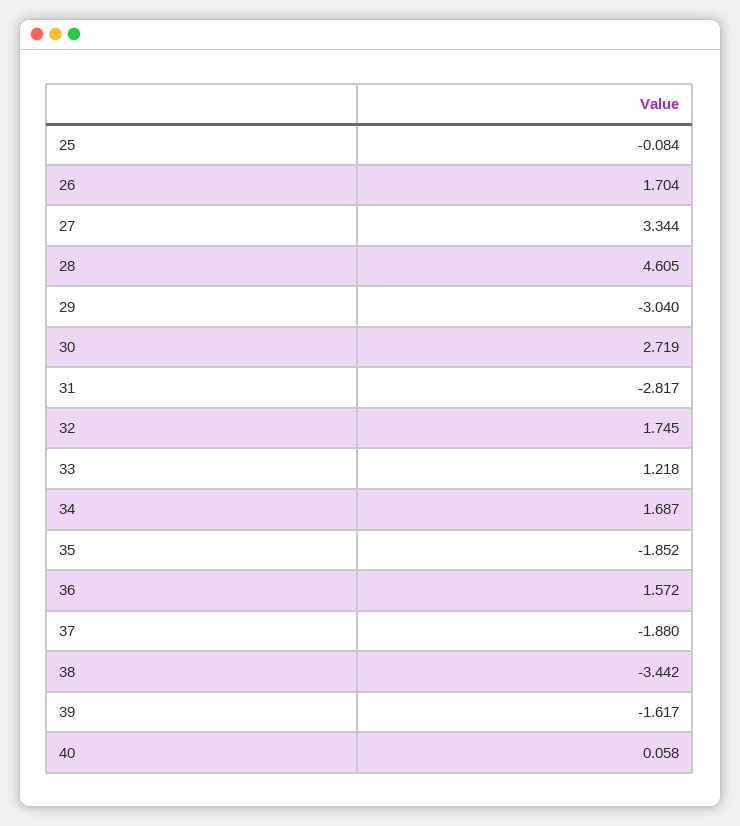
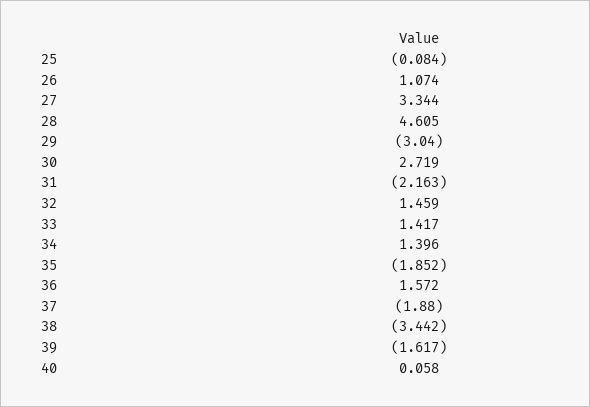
  {
    "25": -0.084,
-   "26": 1.704,
+   "26": 1.074,
    "27": 3.344,
    "28": 4.605,
    "29": -3.04,
    "30": 2.719,
-   "31": -2.817,
+   "31": -2.163,
-   "32": 1.745,
+   "32": 1.459,
-   "33": 1.218,
+   "33": 1.417,
-   "34": 1.687,
+   "34": 1.396,
    "35": -1.852,
    "36": 1.572,
    "37": -1.88,
    "38": -3.442,
    "39": -1.617,
    "40": 0.058
  }

